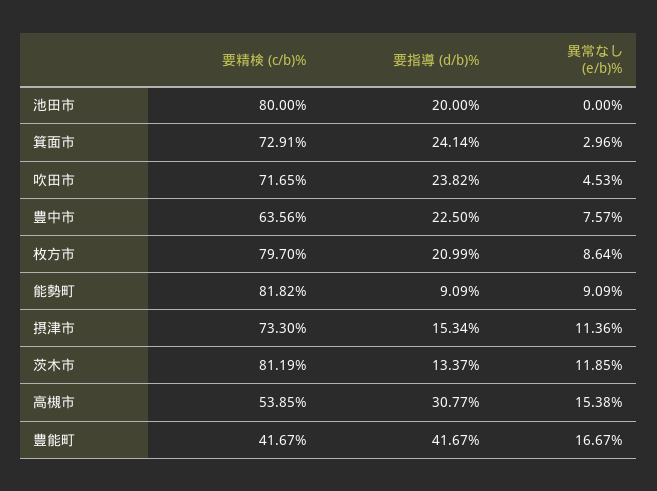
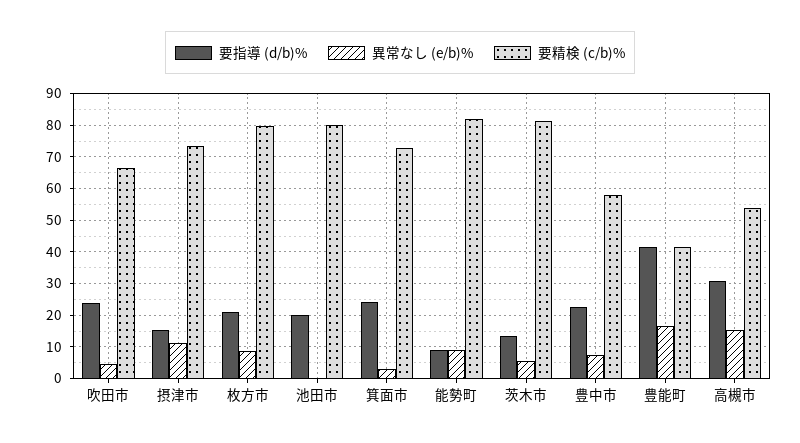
  {
    "要精検 (c/b)%": {
      "池田市": 80,
      "箕面市": 72.91,
-     "吹田市": 71.65,
+     "吹田市": 66,
-     "豊中市": 63.56,
+     "豊中市": 58,
      "枚方市": 79.7,
      "能勢町": 81.82,
      "摂津市": 73.3,
      "茨木市": 81.19,
      "高槻市": 53.85,
      "豊能町": 41.67
    },
    "要指導 (d/b)%": {
      "池田市": 20,
      "箕面市": 24.14,
      "吹田市": 23.82,
      "豊中市": 22.5,
      "枚方市": 20.99,
      "能勢町": 9.09,
      "摂津市": 15.34,
      "茨木市": 13.37,
      "高槻市": 30.77,
      "豊能町": 41.67
    },
    "異常なし (e/b)%": {
      "池田市": 0,
      "箕面市": 2.96,
      "吹田市": 4.53,
      "豊中市": 7.57,
      "枚方市": 8.64,
      "能勢町": 9.09,
      "摂津市": 11.36,
-     "茨木市": 11.85,
+     "茨木市": 6,
      "高槻市": 15.38,
      "豊能町": 16.67
    }
  }

